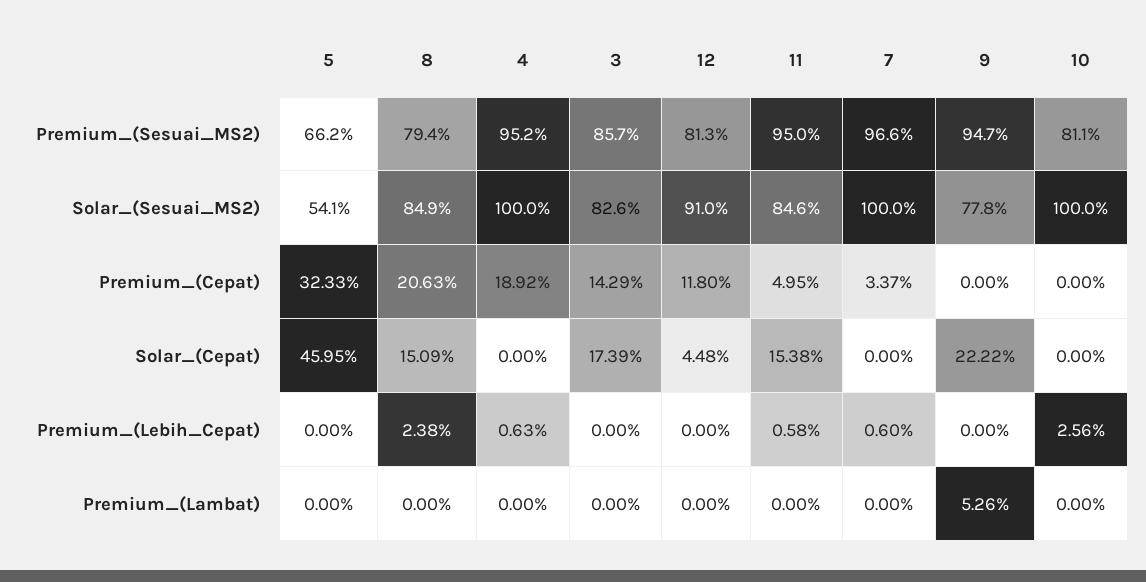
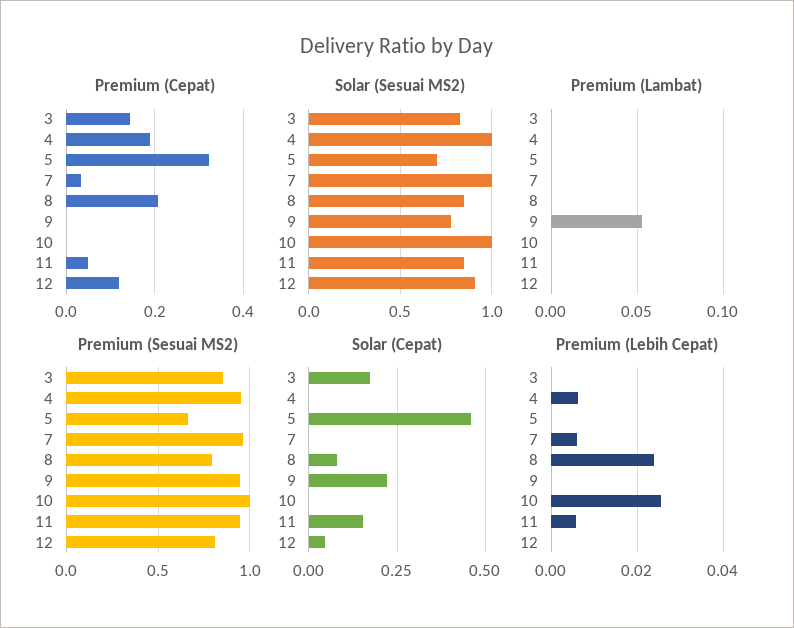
  {
    "Premium_(Sesuai_MS2)": {
      "5": 0.662,
      "8": 0.794,
      "4": 0.952,
      "3": 0.857,
      "12": 0.813,
      "11": 0.95,
      "7": 0.966,
      "9": 0.947,
-     "10": 0.811
+     "10": 1
    },
    "Solar_(Sesuai_MS2)": {
-     "5": 0.541,
+     "5": 0.7,
      "8": 0.849,
      "4": 1,
      "3": 0.826,
      "12": 0.91,
      "11": 0.846,
      "7": 1,
      "9": 0.778,
      "10": 1
    },
    "Premium_(Cepat)": {
      "5": 0.3233,
      "8": 0.2063,
      "4": 0.1892,
      "3": 0.1429,
      "12": 0.118,
      "11": 0.0495,
      "7": 0.0337,
      "9": 0,
      "10": 0
    },
    "Solar_(Cepat)": {
      "5": 0.4595,
-     "8": 0.1509,
+     "8": 0.075,
      "4": 0,
      "3": 0.1739,
      "12": 0.0448,
      "11": 0.1538,
      "7": 0,
      "9": 0.2222,
      "10": 0
    },
    "Premium_(Lebih_Cepat)": {
      "5": 0,
      "8": 0.0238,
      "4": 0.0063,
      "3": 0,
      "12": 0,
      "11": 0.0058,
      "7": 0.006,
      "9": 0,
      "10": 0.0256
    },
    "Premium_(Lambat)": {
      "5": 0,
      "8": 0,
      "4": 0,
      "3": 0,
      "12": 0,
      "11": 0,
      "7": 0,
      "9": 0.0526,
      "10": 0
    }
  }

